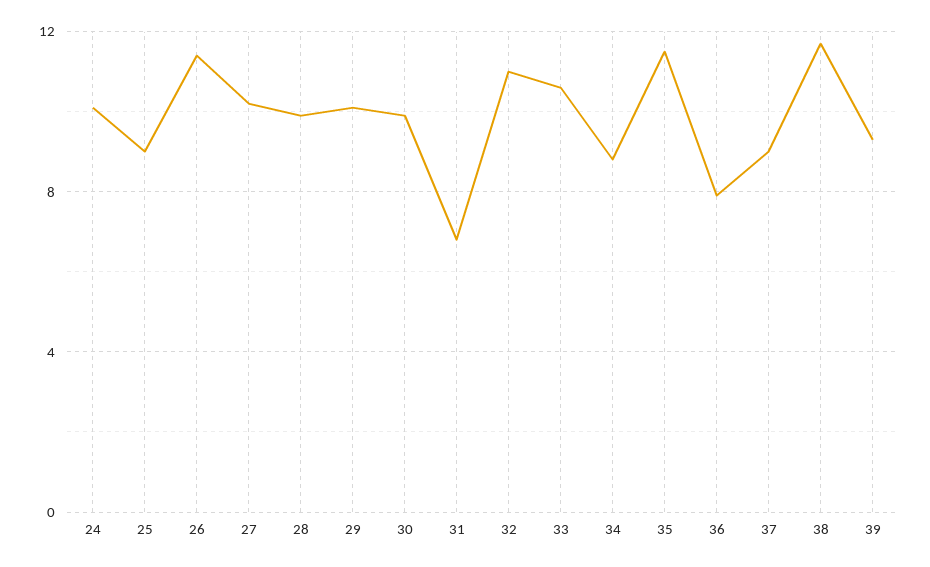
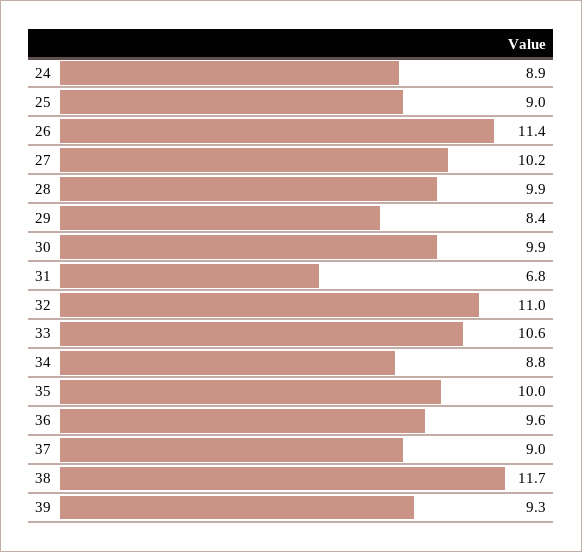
  {
-   "24": 10,
+   "24": 8.9,
    "25": 9,
    "26": 11.4,
    "27": 10.2,
    "28": 9.9,
-   "29": 10,
+   "29": 8.4,
    "30": 9.9,
    "31": 6.8,
    "32": 11,
    "33": 10.6,
    "34": 8.8,
-   "35": 11.5,
+   "35": 10,
-   "36": 8,
+   "36": 9.6,
    "37": 9,
    "38": 11.7,
    "39": 9.3
  }

